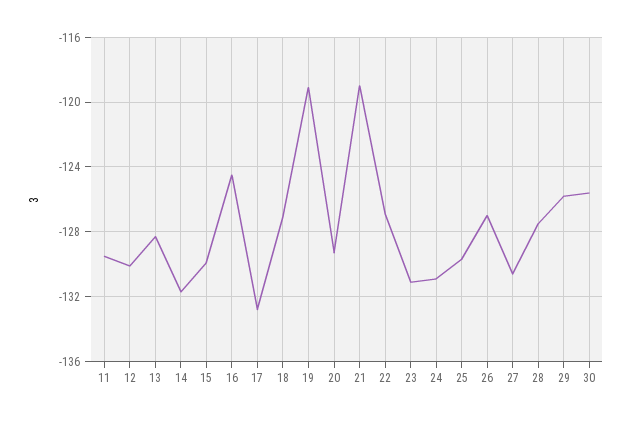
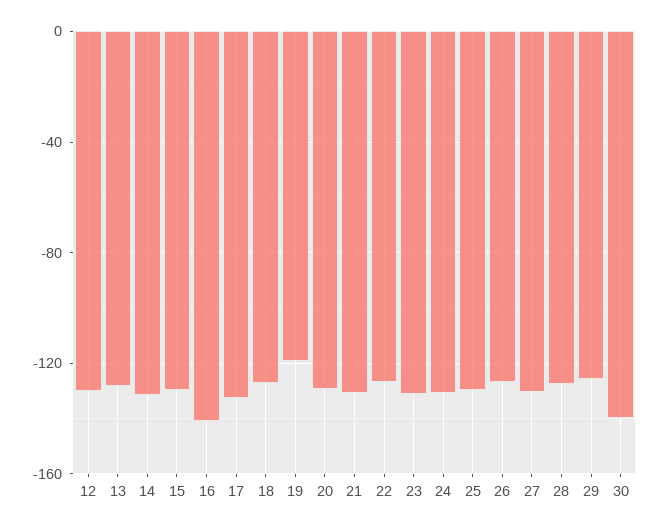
  {
-   "11": -129.5,
    "12": -130,
    "13": -128.5,
    "14": -131.5,
    "15": -130,
-   "16": -124.5,
+   "16": -140,
    "17": -133,
    "18": -127,
    "19": -119,
    "20": -129.5,
-   "21": -119,
+   "21": -130,
    "22": -127,
    "23": -131,
    "24": -131,
    "25": -129.5,
    "26": -127,
    "27": -130.5,
    "28": -127.5,
    "29": -126,
-   "30": -125.5
+   "30": -140
  }

